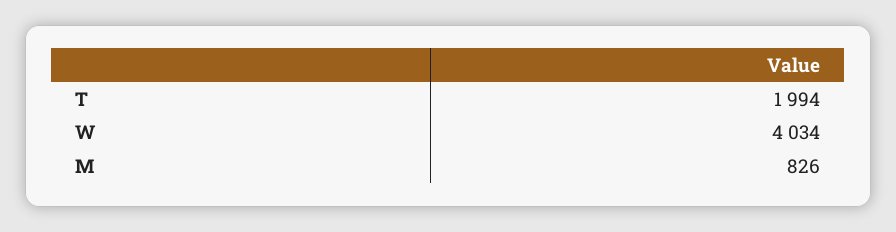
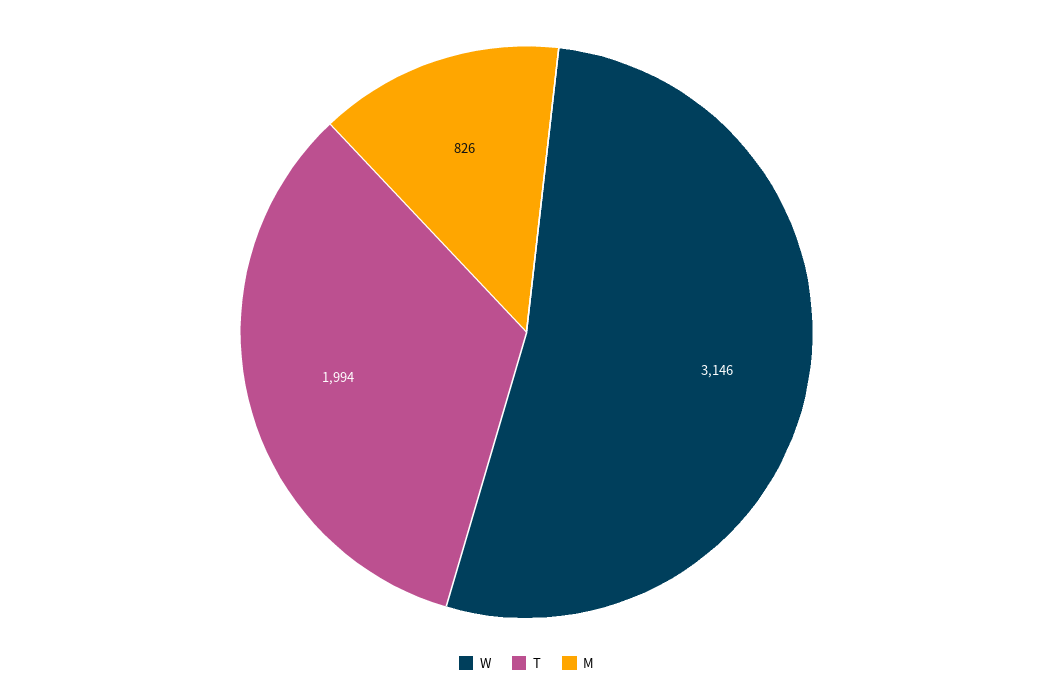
  {
    "T": 1994,
-   "W": 4034,
+   "W": 3146,
    "M": 826
  }

